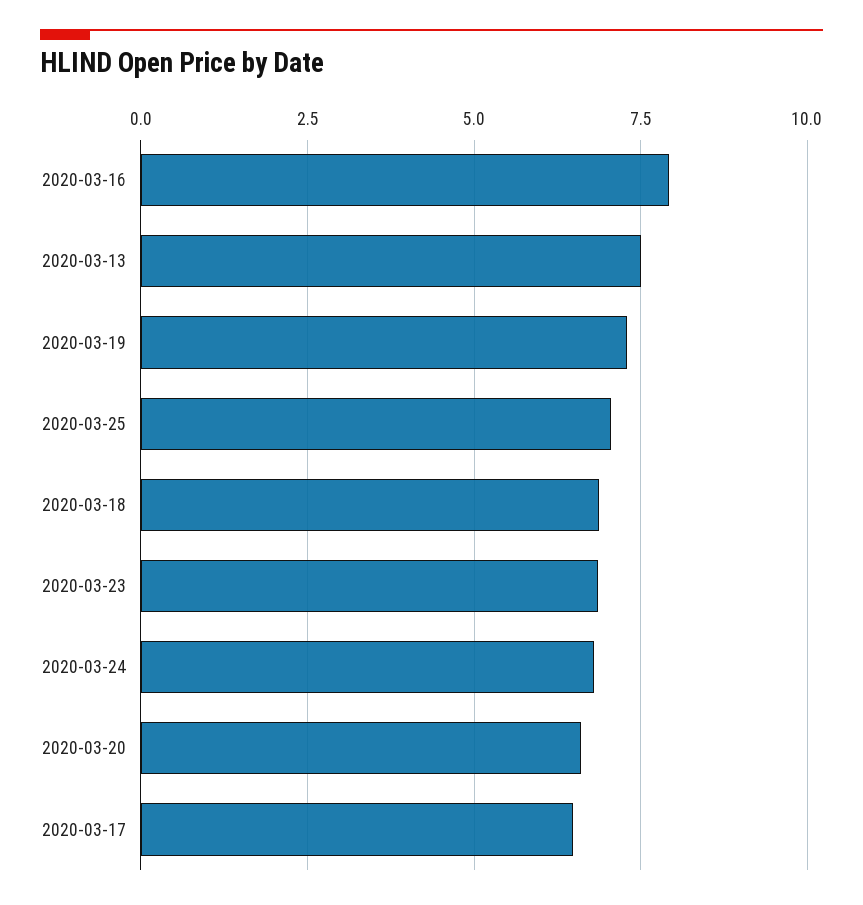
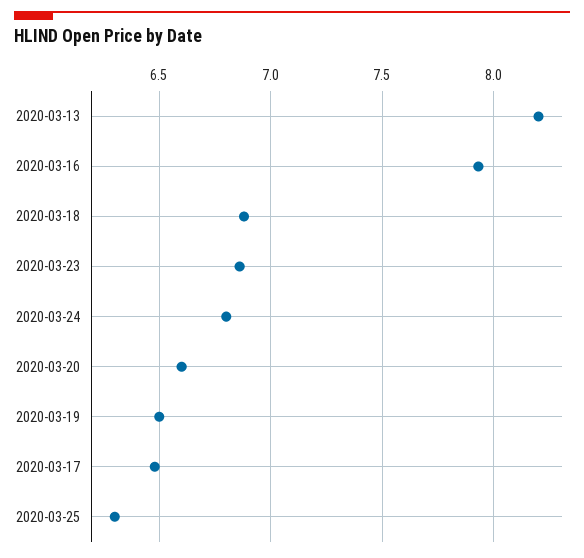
  {
    "2020-03-16": 7.95,
-   "2020-03-13": 7.5,
+   "2020-03-13": 8.2,
-   "2020-03-19": 7.25,
+   "2020-03-19": 6.5,
-   "2020-03-25": 7,
+   "2020-03-25": 6.3,
    "2020-03-18": 6.9,
    "2020-03-23": 6.85,
    "2020-03-24": 6.8,
    "2020-03-20": 6.6,
    "2020-03-17": 6.5
  }

